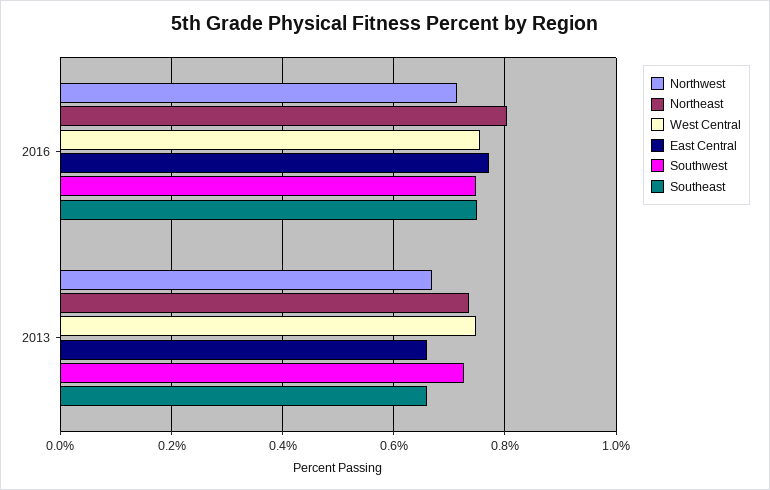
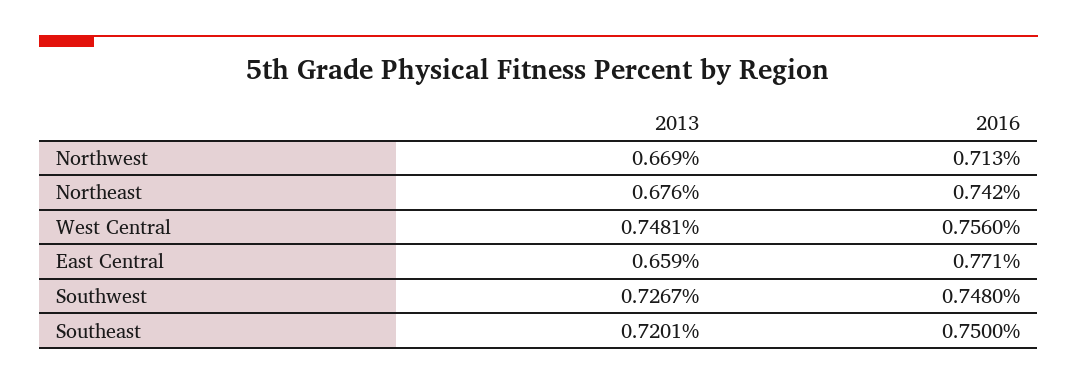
  {
    "Northwest": {
      "2016": 0.713,
      "2013": 0.669
    },
    "Northeast": {
-     "2016": 0.8,
+     "2016": 0.742,
-     "2013": 0.74
+     "2013": 0.676
    },
    "West Central": {
      "2016": 0.756,
      "2013": 0.7481
    },
    "East Central": {
      "2016": 0.771,
      "2013": 0.659
    },
    "Southwest": {
      "2016": 0.748,
      "2013": 0.7267
    },
    "Southeast": {
      "2016": 0.75,
-     "2013": 0.66
+     "2013": 0.7201
    }
  }

